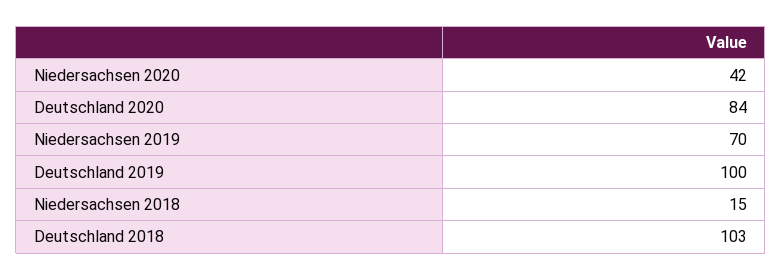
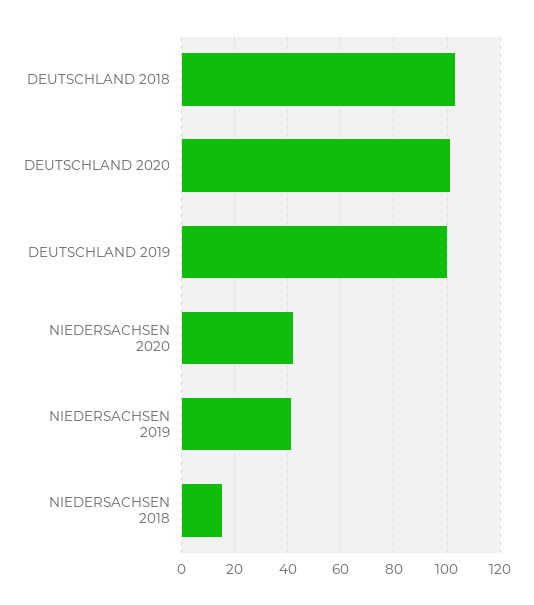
  {
    "Niedersachsen 2020": 42,
-   "Deutschland 2020": 84,
+   "Deutschland 2020": 100,
-   "Niedersachsen 2019": 70,
+   "Niedersachsen 2019": 40,
    "Deutschland 2019": 100,
    "Niedersachsen 2018": 15,
    "Deutschland 2018": 103
  }

